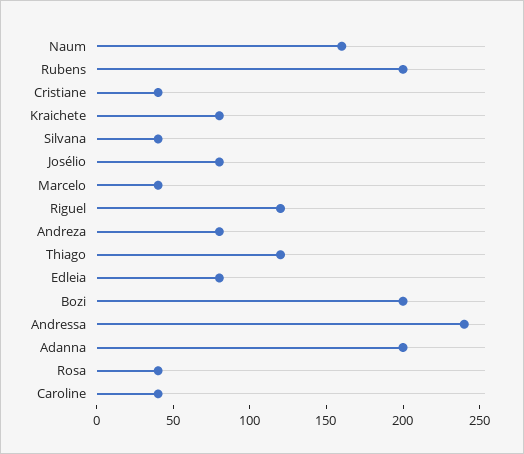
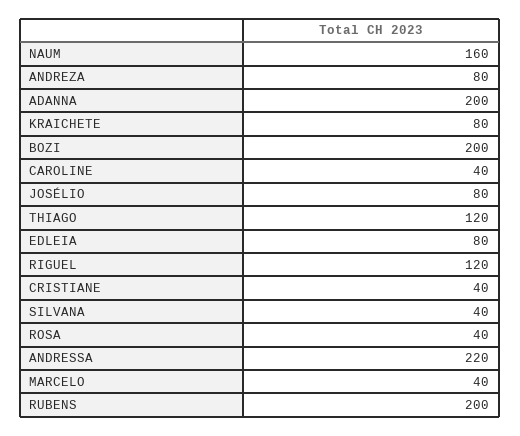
  {
    "Naum": 160,
    "Rubens": 200,
    "Cristiane": 40,
    "Kraichete": 80,
    "Silvana": 40,
    "Josélio": 80,
    "Marcelo": 40,
    "Riguel": 120,
    "Andreza": 80,
    "Thiago": 120,
    "Edleia": 80,
    "Bozi": 200,
-   "Andressa": 240,
+   "Andressa": 220,
    "Adanna": 200,
    "Rosa": 40,
    "Caroline": 40
  }

